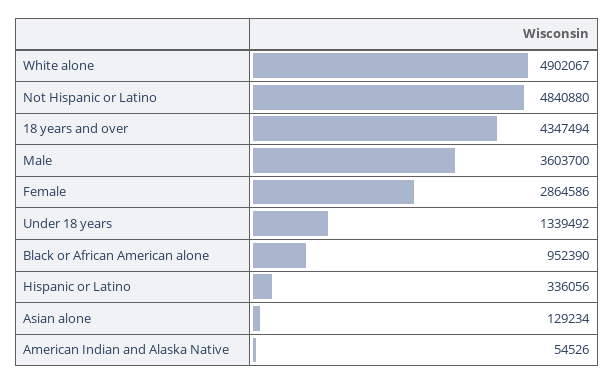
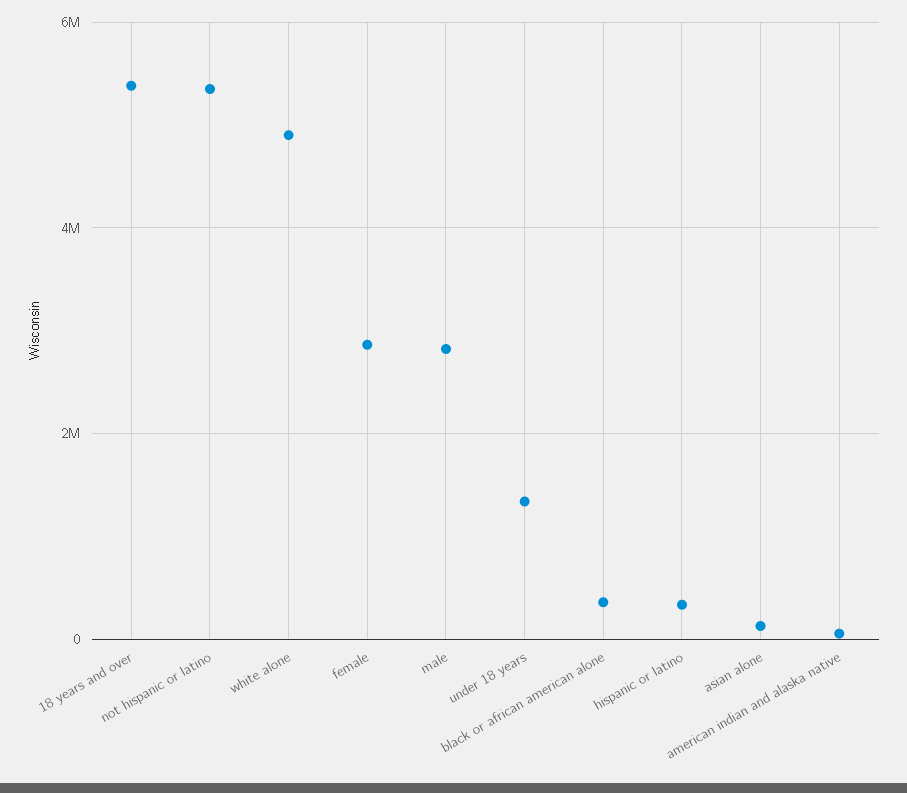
  {
    "White alone": 4902067,
-   "Not Hispanic or Latino": 4840880,
+   "Not Hispanic or Latino": 5400000,
-   "18 years and over": 4347494,
+   "18 years and over": 5400000,
-   "Male": 3603700,
+   "Male": 2800000,
    "Female": 2864586,
    "Under 18 years": 1339492,
-   "Black or African American alone": 952390,
+   "Black or African American alone": 400000,
    "Hispanic or Latino": 336056,
    "Asian alone": 129234,
    "American Indian and Alaska Native": 54526
  }

